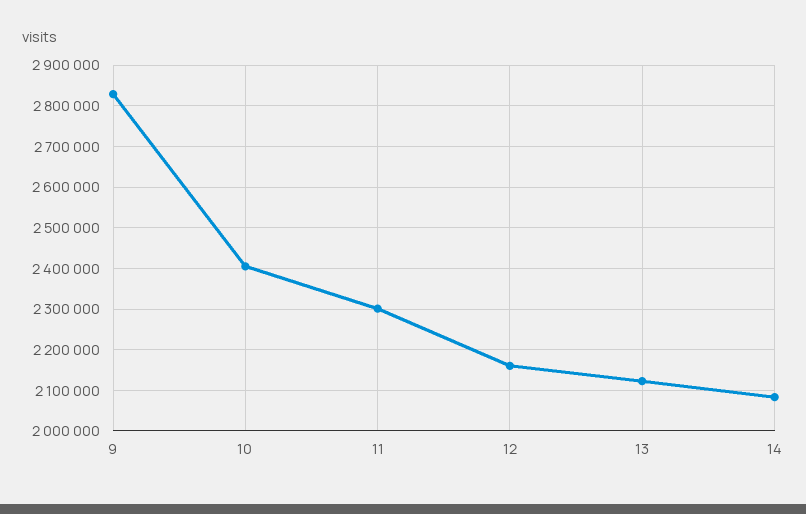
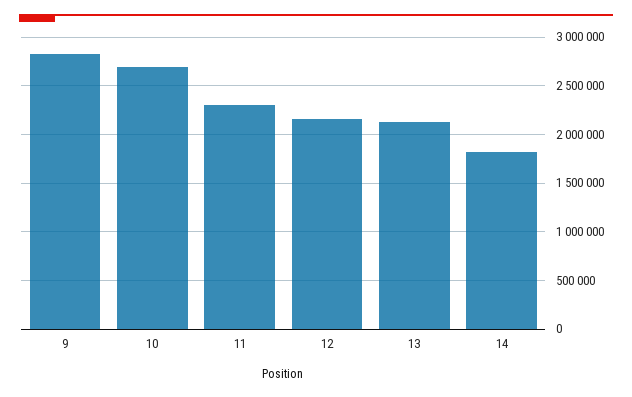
  {
    "9": 2820000,
-   "10": 2400000,
+   "10": 2700000,
    "11": 2300000,
    "12": 2160000,
    "13": 2120000,
-   "14": 2080000
+   "14": 1800000
  }

